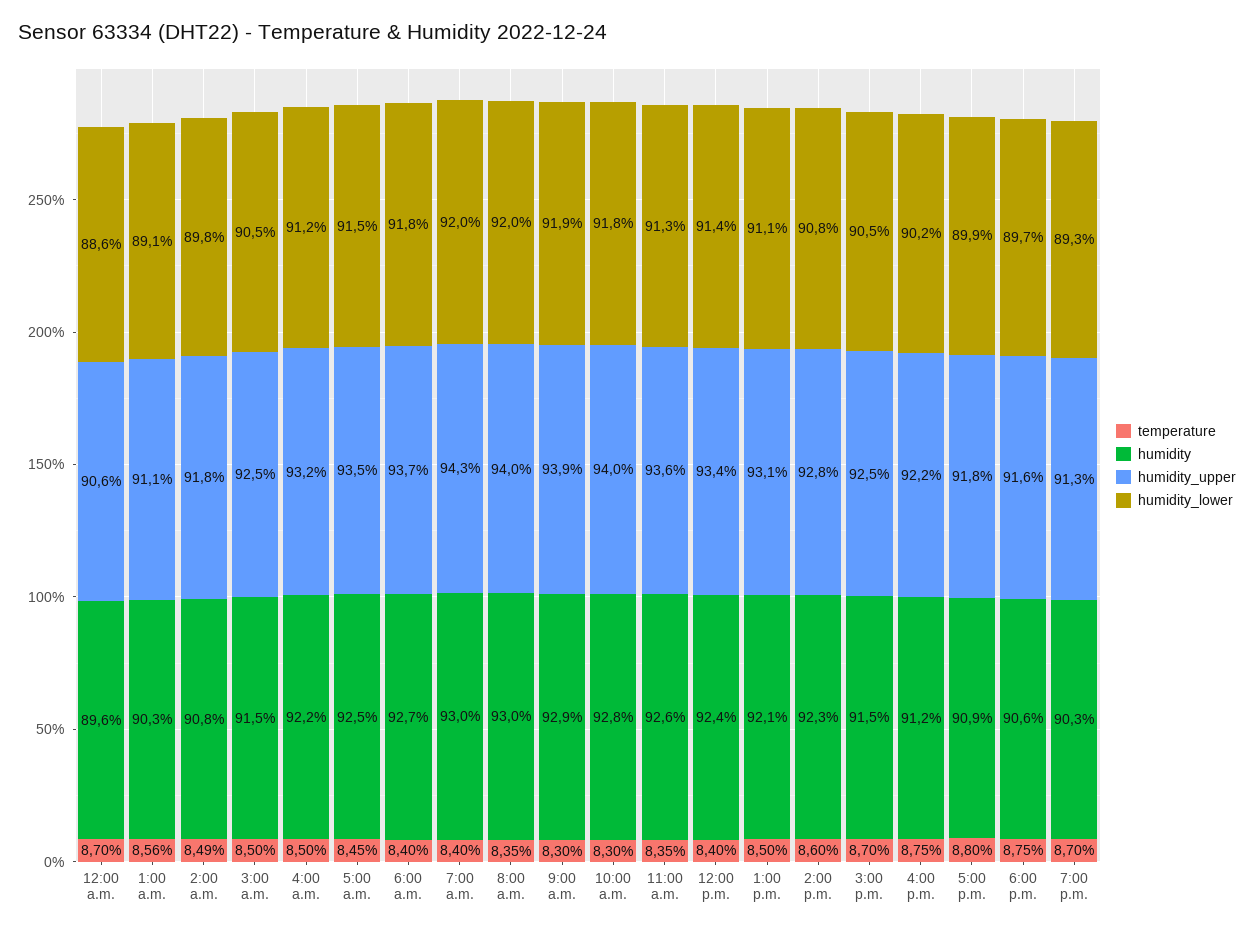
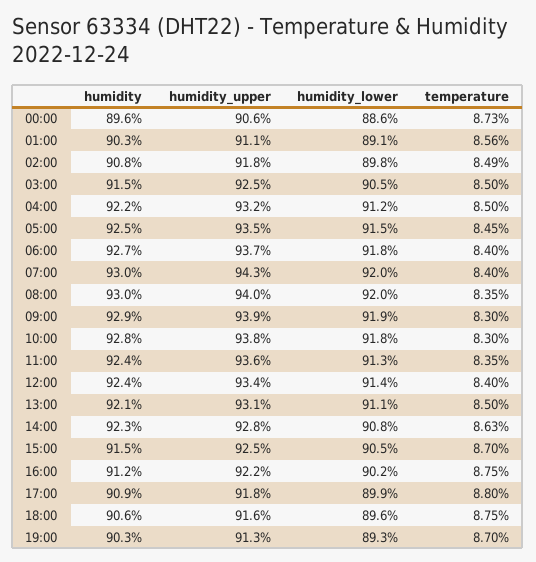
  {
    "temperature": {
-     "12:00 a.m.": 8.7,
+     "12:00 a.m.": 8.73,
      "1:00 a.m.": 8.56,
      "2:00 a.m.": 8.49,
      "3:00 a.m.": 8.5,
      "4:00 a.m.": 8.5,
      "5:00 a.m.": 8.45,
      "6:00 a.m.": 8.4,
      "7:00 a.m.": 8.4,
      "8:00 a.m.": 8.35,
      "9:00 a.m.": 8.3,
      "10:00 a.m.": 8.3,
      "11:00 a.m.": 8.35,
      "12:00 p.m.": 8.4,
      "1:00 p.m.": 8.5,
-     "2:00 p.m.": 8.6,
+     "2:00 p.m.": 8.63,
      "3:00 p.m.": 8.7,
      "4:00 p.m.": 8.75,
      "5:00 p.m.": 8.8,
      "6:00 p.m.": 8.75,
      "7:00 p.m.": 8.7
    },
    "humidity": {
      "12:00 a.m.": 89.6,
      "1:00 a.m.": 90.3,
      "2:00 a.m.": 90.8,
      "3:00 a.m.": 91.5,
      "4:00 a.m.": 92.2,
      "5:00 a.m.": 92.5,
      "6:00 a.m.": 92.7,
      "7:00 a.m.": 93,
      "8:00 a.m.": 93,
      "9:00 a.m.": 92.9,
      "10:00 a.m.": 92.8,
-     "11:00 a.m.": 92.6,
+     "11:00 a.m.": 92.4,
      "12:00 p.m.": 92.4,
      "1:00 p.m.": 92.1,
      "2:00 p.m.": 92.3,
      "3:00 p.m.": 91.5,
      "4:00 p.m.": 91.2,
      "5:00 p.m.": 90.9,
      "6:00 p.m.": 90.6,
      "7:00 p.m.": 90.3
    },
    "humidity_upper": {
      "12:00 a.m.": 90.6,
      "1:00 a.m.": 91.1,
      "2:00 a.m.": 91.8,
      "3:00 a.m.": 92.5,
      "4:00 a.m.": 93.2,
      "5:00 a.m.": 93.5,
      "6:00 a.m.": 93.7,
      "7:00 a.m.": 94.3,
      "8:00 a.m.": 94,
      "9:00 a.m.": 93.9,
-     "10:00 a.m.": 94,
+     "10:00 a.m.": 93.8,
      "11:00 a.m.": 93.6,
      "12:00 p.m.": 93.4,
      "1:00 p.m.": 93.1,
      "2:00 p.m.": 92.8,
      "3:00 p.m.": 92.5,
      "4:00 p.m.": 92.2,
      "5:00 p.m.": 91.8,
      "6:00 p.m.": 91.6,
      "7:00 p.m.": 91.3
    },
    "humidity_lower": {
      "12:00 a.m.": 88.6,
      "1:00 a.m.": 89.1,
      "2:00 a.m.": 89.8,
      "3:00 a.m.": 90.5,
      "4:00 a.m.": 91.2,
      "5:00 a.m.": 91.5,
      "6:00 a.m.": 91.8,
      "7:00 a.m.": 92,
      "8:00 a.m.": 92,
      "9:00 a.m.": 91.9,
      "10:00 a.m.": 91.8,
      "11:00 a.m.": 91.3,
      "12:00 p.m.": 91.4,
      "1:00 p.m.": 91.1,
      "2:00 p.m.": 90.8,
      "3:00 p.m.": 90.5,
      "4:00 p.m.": 90.2,
      "5:00 p.m.": 89.9,
-     "6:00 p.m.": 89.7,
+     "6:00 p.m.": 89.6,
      "7:00 p.m.": 89.3
    }
  }

